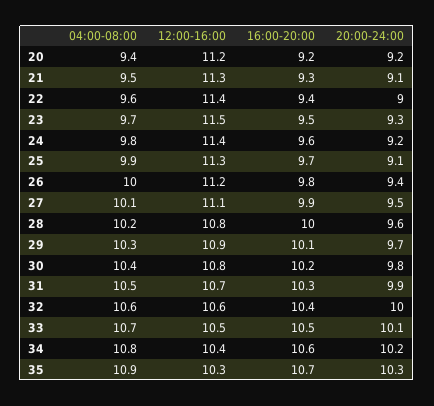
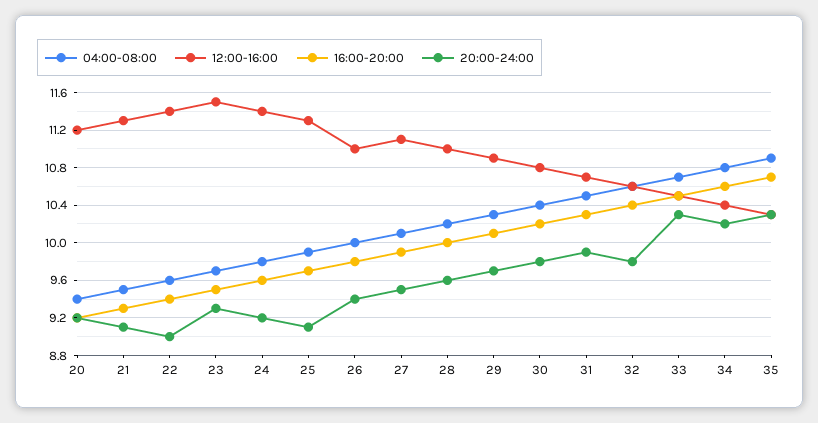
  {
    "04:00-08:00": {
      "20": 9.4,
      "21": 9.5,
      "22": 9.6,
      "23": 9.7,
      "24": 9.8,
      "25": 9.9,
      "26": 10,
      "27": 10.1,
      "28": 10.2,
      "29": 10.3,
      "30": 10.4,
      "31": 10.5,
      "32": 10.6,
      "33": 10.7,
      "34": 10.8,
      "35": 10.9
    },
    "12:00-16:00": {
      "20": 11.2,
      "21": 11.3,
      "22": 11.4,
      "23": 11.5,
      "24": 11.4,
      "25": 11.3,
-     "26": 11.2,
+     "26": 11,
      "27": 11.1,
-     "28": 10.8,
+     "28": 11,
      "29": 10.9,
      "30": 10.8,
      "31": 10.7,
      "32": 10.6,
      "33": 10.5,
      "34": 10.4,
      "35": 10.3
    },
    "16:00-20:00": {
      "20": 9.2,
      "21": 9.3,
      "22": 9.4,
      "23": 9.5,
      "24": 9.6,
      "25": 9.7,
      "26": 9.8,
      "27": 9.9,
      "28": 10,
      "29": 10.1,
      "30": 10.2,
      "31": 10.3,
      "32": 10.4,
      "33": 10.5,
      "34": 10.6,
      "35": 10.7
    },
    "20:00-24:00": {
      "20": 9.2,
      "21": 9.1,
      "22": 9,
      "23": 9.3,
      "24": 9.2,
      "25": 9.1,
      "26": 9.4,
      "27": 9.5,
      "28": 9.6,
      "29": 9.7,
      "30": 9.8,
      "31": 9.9,
-     "32": 10,
+     "32": 9.8,
-     "33": 10.1,
+     "33": 10.3,
      "34": 10.2,
      "35": 10.3
    }
  }

